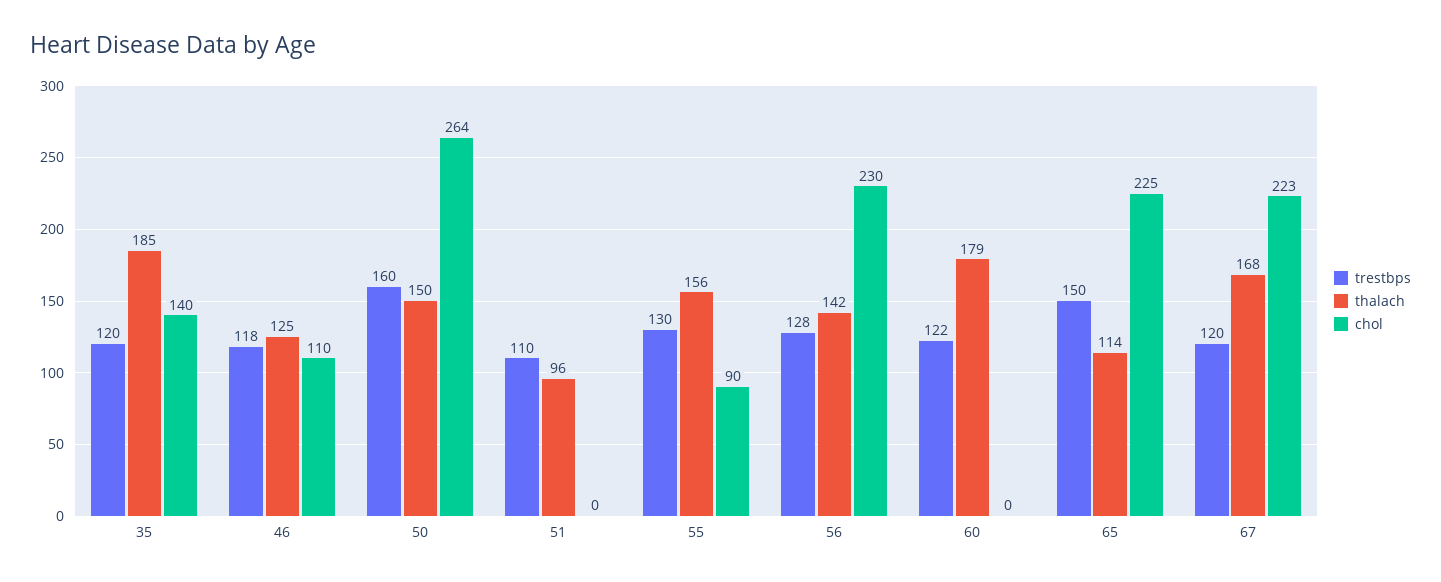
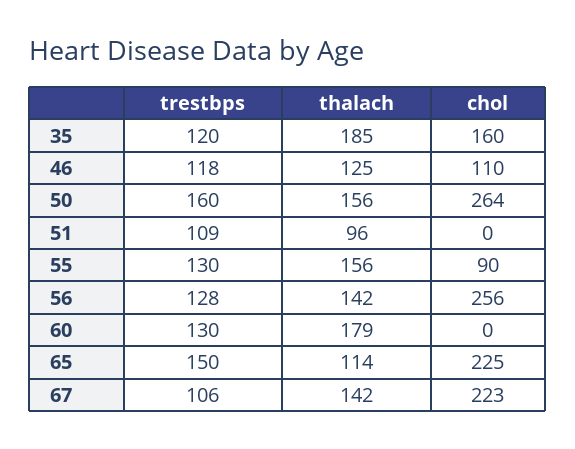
  {
    "trestbps": {
      "35": 120,
      "46": 118,
      "50": 160,
-     "51": 110,
+     "51": 109,
      "55": 130,
      "56": 128,
-     "60": 122,
+     "60": 130,
      "65": 150,
-     "67": 120
+     "67": 106
    },
    "thalach": {
      "35": 185,
      "46": 125,
-     "50": 150,
+     "50": 156,
      "51": 96,
      "55": 156,
      "56": 142,
      "60": 179,
      "65": 114,
-     "67": 168
+     "67": 142
    },
    "chol": {
-     "35": 140,
+     "35": 160,
      "46": 110,
      "50": 264,
      "51": 0,
      "55": 90,
-     "56": 230,
+     "56": 256,
      "60": 0,
      "65": 225,
      "67": 223
    }
  }

